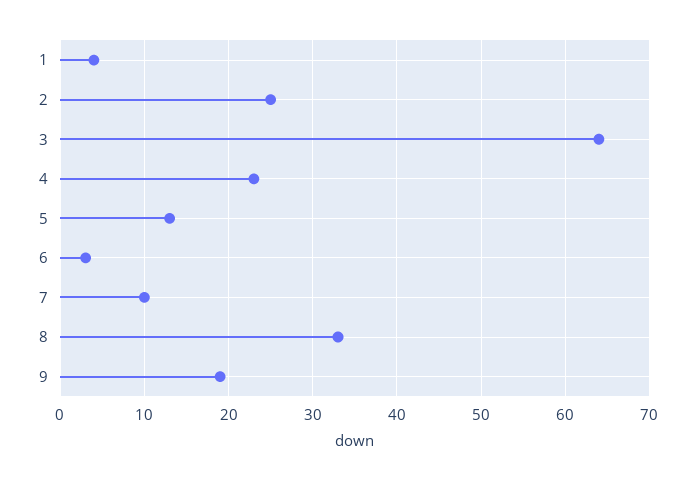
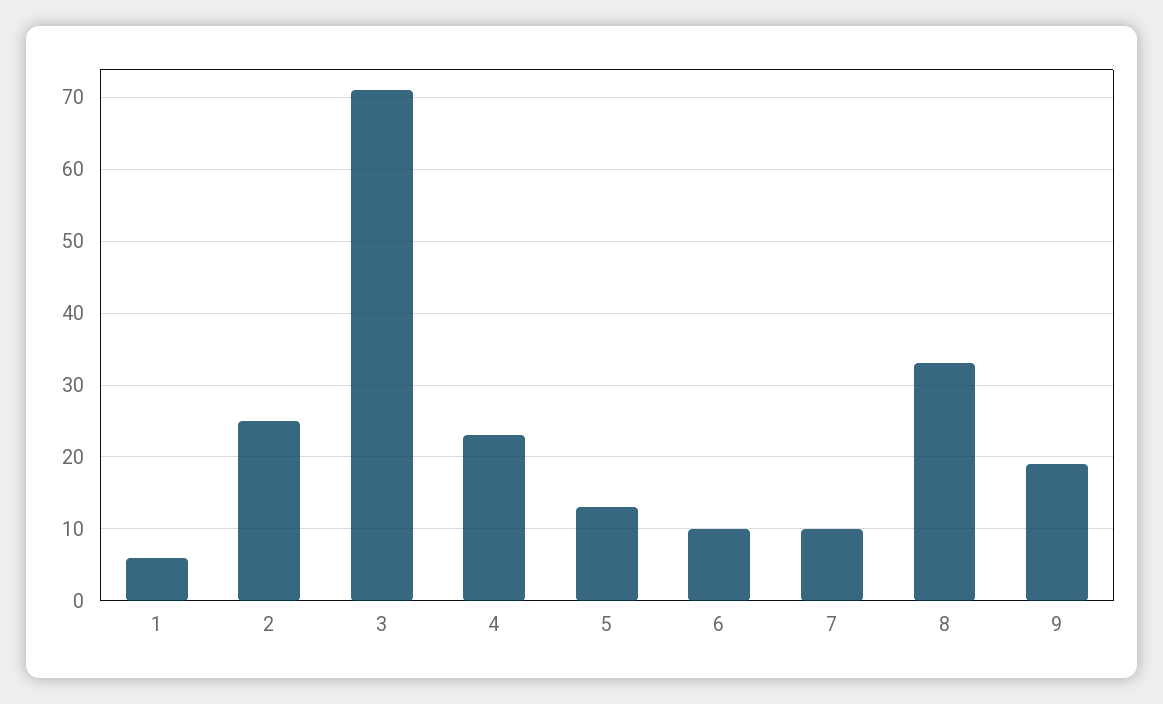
  {
-   "1": 4,
+   "1": 6,
    "2": 25,
-   "3": 64,
+   "3": 71,
    "4": 23,
    "5": 13,
-   "6": 3,
+   "6": 10,
    "7": 10,
    "8": 33,
    "9": 19
  }

